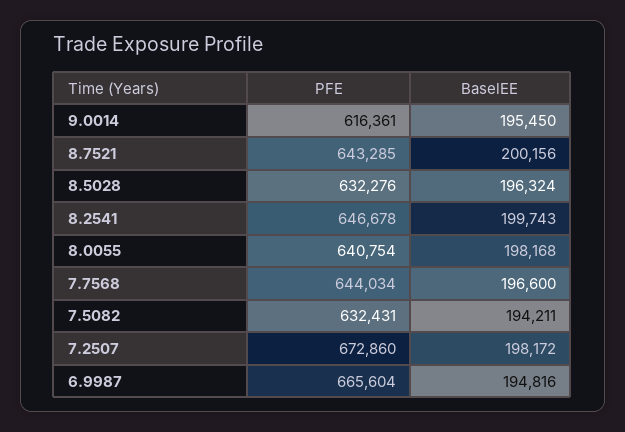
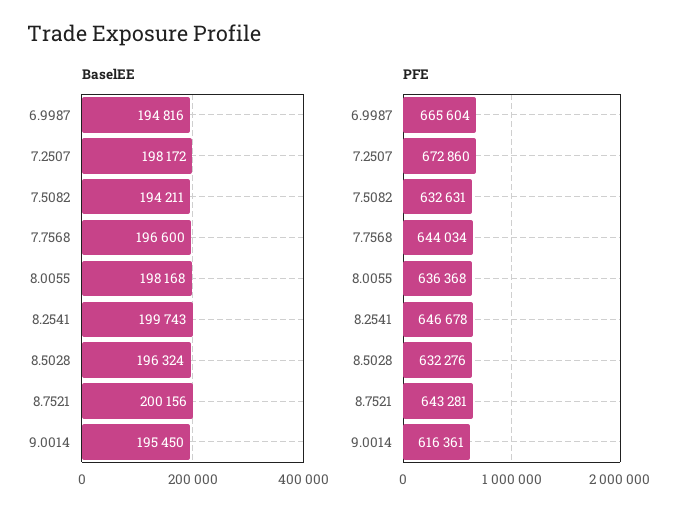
  {
    "PFE": {
      "9.0014": 616361,
-     "8.7521": 643285,
+     "8.7521": 643281,
      "8.5028": 632276,
      "8.2541": 646678,
-     "8.0055": 640754,
+     "8.0055": 636368,
      "7.7568": 644034,
-     "7.5082": 632431,
+     "7.5082": 632631,
      "7.2507": 672860,
      "6.9987": 665604
    },
    "BaselEE": {
      "9.0014": 195450,
      "8.7521": 200156,
      "8.5028": 196324,
      "8.2541": 199743,
      "8.0055": 198168,
      "7.7568": 196600,
      "7.5082": 194211,
      "7.2507": 198172,
      "6.9987": 194816
    }
  }

